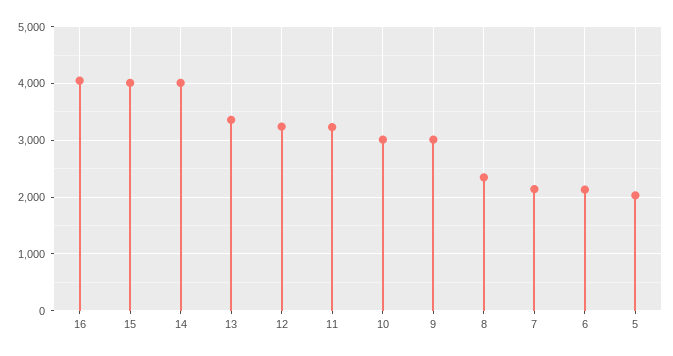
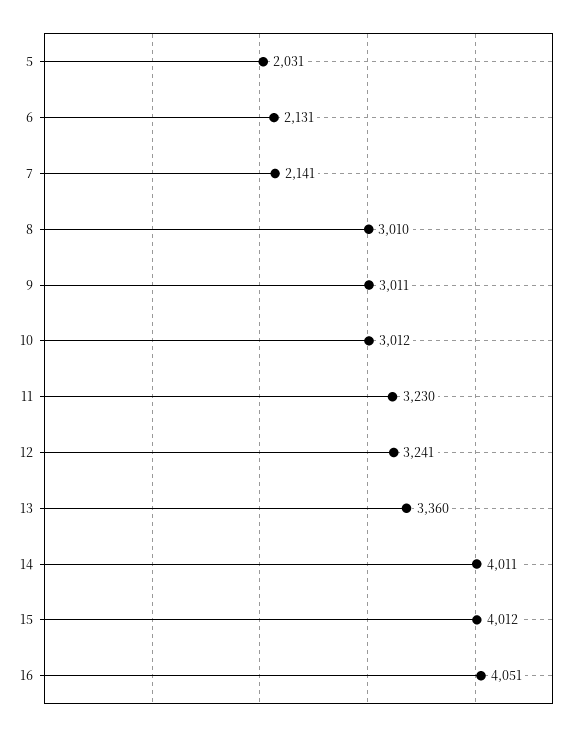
  {
    "16": 4051,
    "15": 4012,
    "14": 4011,
    "13": 3360,
    "12": 3241,
    "11": 3230,
    "10": 3012,
    "9": 3011,
-   "8": 2400,
+   "8": 3010,
    "7": 2141,
    "6": 2131,
    "5": 2031
  }

